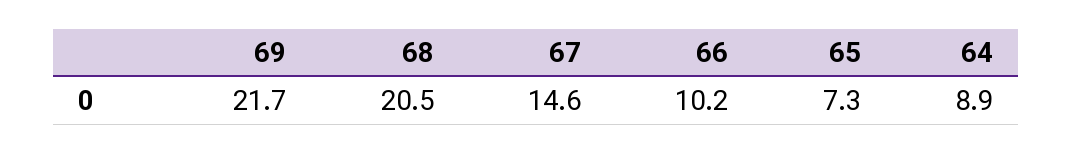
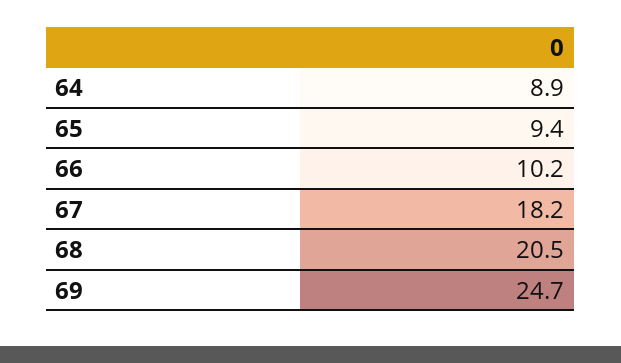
  {
-   "69": 21.7,
+   "69": 24.7,
    "68": 20.5,
-   "67": 14.6,
+   "67": 18.2,
    "66": 10.2,
-   "65": 7.3,
+   "65": 9.4,
    "64": 8.9
  }

